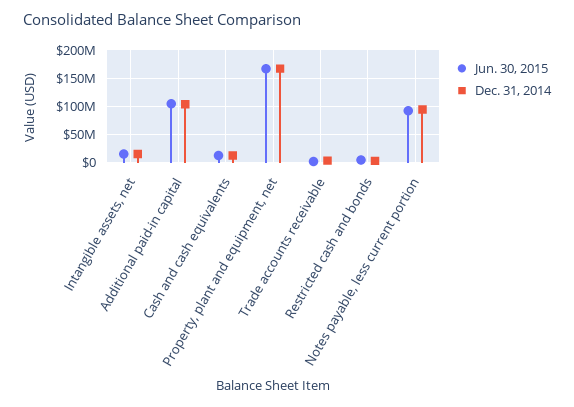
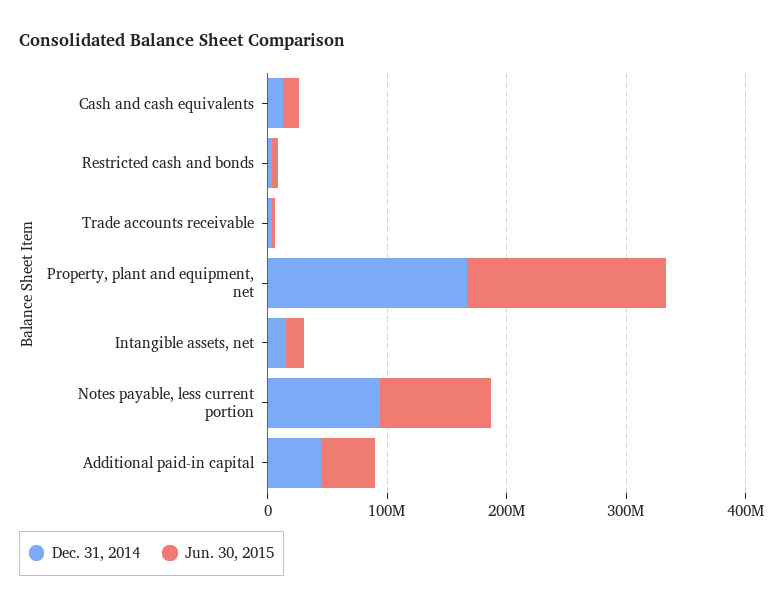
  {
    "Jun. 30, 2015": {
      "Intangible assets, net": 20000000,
-     "Additional paid-in capital": 100000000,
+     "Additional paid-in capital": 40000000,
      "Cash and cash equivalents": 20000000,
      "Property, plant and equipment, net": 160000000,
      "Trade accounts receivable": 0,
      "Restricted cash and bonds": 0,
      "Notes payable, less current portion": 100000000
    },
    "Dec. 31, 2014": {
      "Intangible assets, net": 20000000,
-     "Additional paid-in capital": 100000000,
+     "Additional paid-in capital": 40000000,
      "Cash and cash equivalents": 20000000,
      "Property, plant and equipment, net": 160000000,
      "Trade accounts receivable": 0,
      "Restricted cash and bonds": 0,
      "Notes payable, less current portion": 100000000
    }
  }

